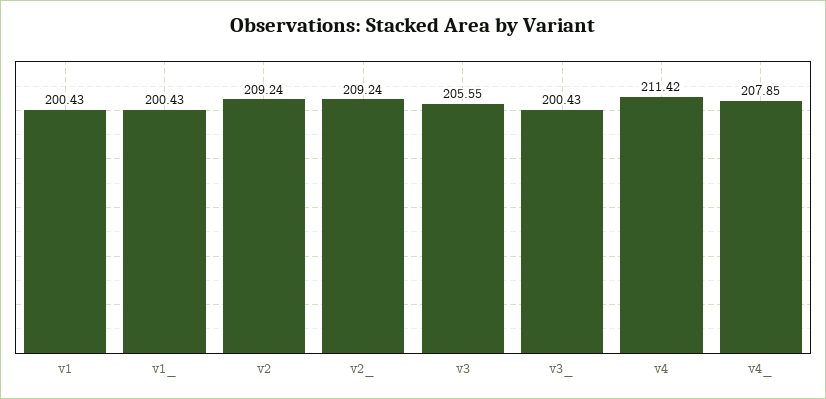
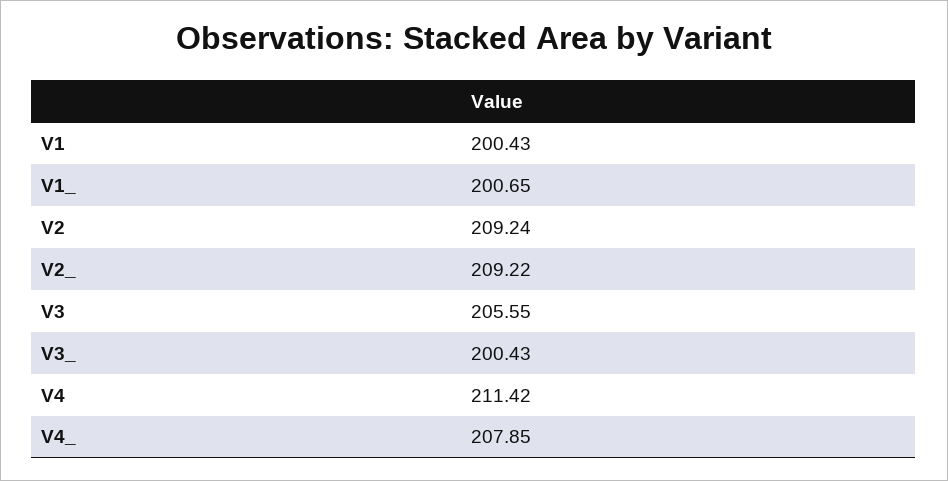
  {
    "v1": 200.43,
-   "v1_": 200.43,
+   "v1_": 200.65,
    "v2": 209.24,
-   "v2_": 209.24,
+   "v2_": 209.22,
    "v3": 205.55,
    "v3_": 200.43,
    "v4": 211.42,
    "v4_": 207.85
  }

